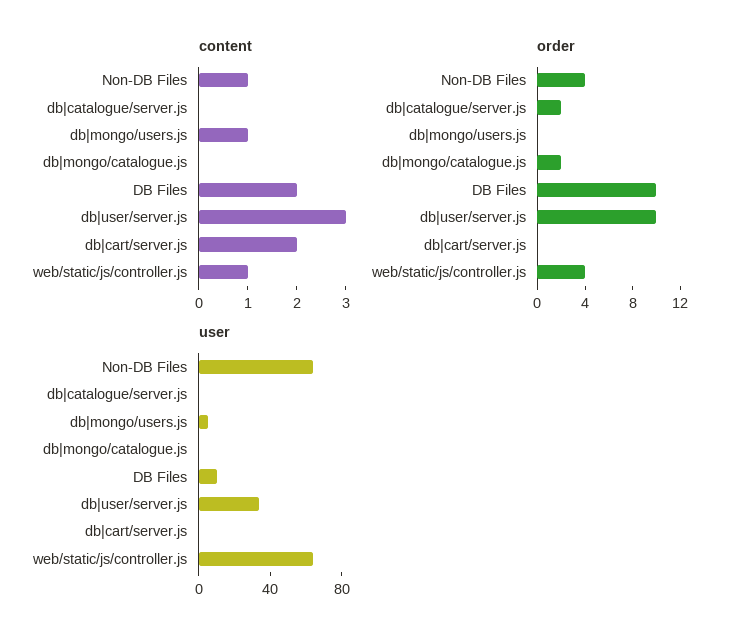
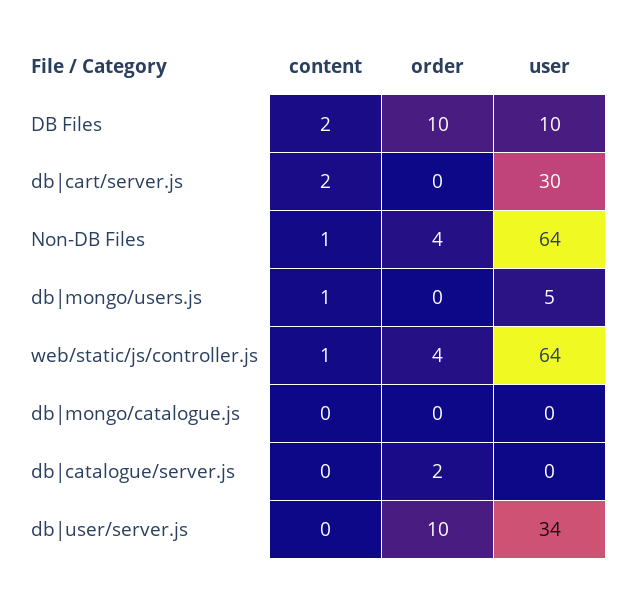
  {
    "content": {
      "Non-DB Files": 1,
      "db|catalogue/server.js": 0,
      "db|mongo/users.js": 1,
      "db|mongo/catalogue.js": 0,
      "DB Files": 2,
-     "db|user/server.js": 3,
+     "db|user/server.js": 0,
      "db|cart/server.js": 2,
      "web/static/js/controller.js": 1
    },
    "order": {
      "Non-DB Files": 4,
      "db|catalogue/server.js": 2,
      "db|mongo/users.js": 0,
-     "db|mongo/catalogue.js": 2,
+     "db|mongo/catalogue.js": 0,
      "DB Files": 10,
      "db|user/server.js": 10,
      "db|cart/server.js": 0,
      "web/static/js/controller.js": 4
    },
    "user": {
      "Non-DB Files": 64,
      "db|catalogue/server.js": 0,
      "db|mongo/users.js": 5,
      "db|mongo/catalogue.js": 0,
      "DB Files": 10,
      "db|user/server.js": 34,
-     "db|cart/server.js": 0,
+     "db|cart/server.js": 30,
      "web/static/js/controller.js": 64
    }
  }

